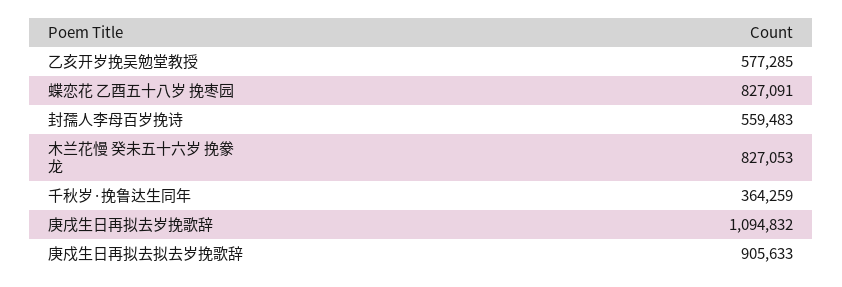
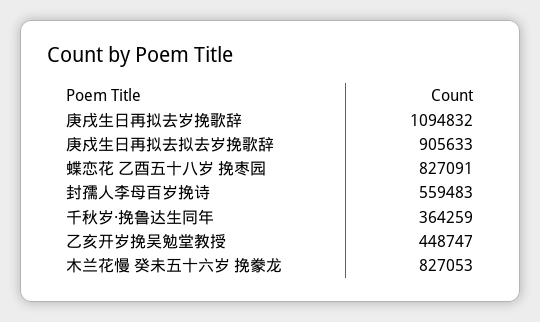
  {
-   "乙亥开岁挽吴勉堂教授": 577285,
+   "乙亥开岁挽吴勉堂教授": 448747,
    "蝶恋花 乙酉五十八岁 挽枣园": 827091,
    "封孺人李母百岁挽诗": 559483,
    "木兰花慢 癸未五十六岁 挽豢龙": 827053,
    "千秋岁·挽鲁达生同年": 364259,
    "庚戌生日再拟去岁挽歌辞": 1094832,
    "庚戍生日再拟去拟去岁挽歌辞": 905633
  }

